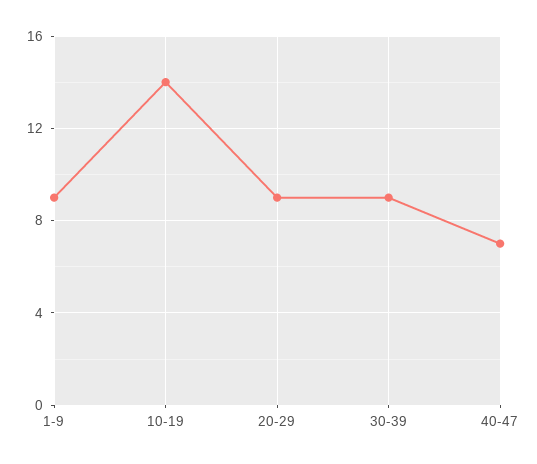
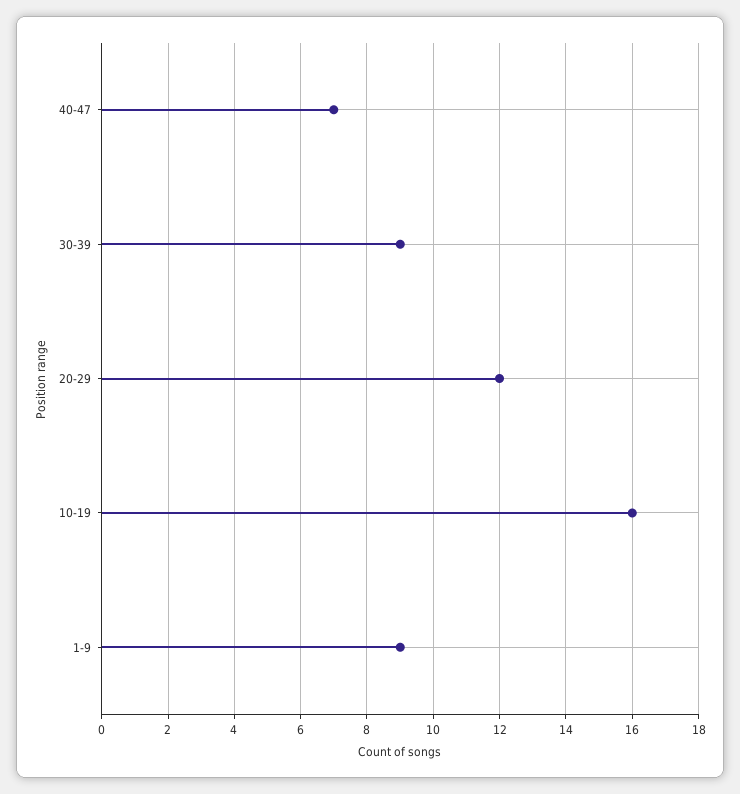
  {
    "1-9": 9,
-   "10-19": 14,
+   "10-19": 16,
-   "20-29": 9,
+   "20-29": 12,
    "30-39": 9,
    "40-47": 7
  }

